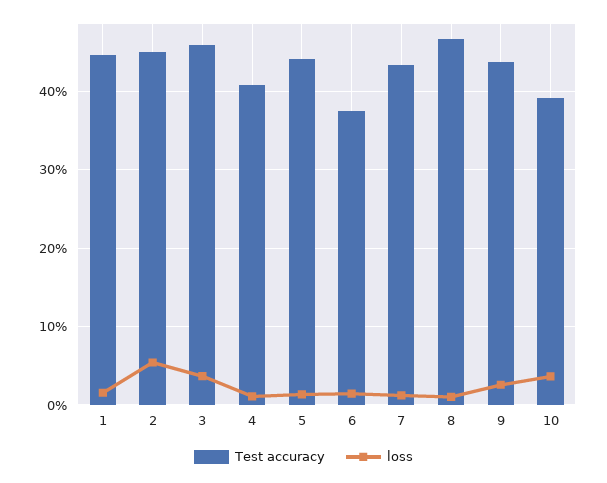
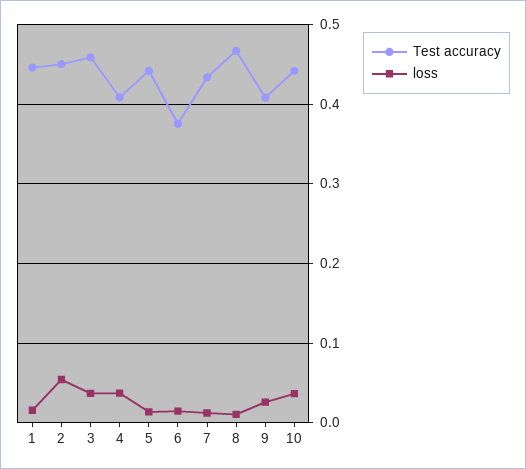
  {
    "Test accuracy": {
      "1": 0.45,
      "2": 0.45,
      "3": 0.46,
      "4": 0.41,
      "5": 0.44,
      "6": 0.38,
      "7": 0.43,
      "8": 0.47,
-     "9": 0.44,
+     "9": 0.41,
-     "10": 0.39
+     "10": 0.44
    },
    "loss": {
      "1": 0.02,
      "2": 0.05,
      "3": 0.04,
-     "4": 0.01,
+     "4": 0.04,
      "5": 0.01,
      "6": 0.01,
      "7": 0.01,
      "8": 0.01,
      "9": 0.03,
      "10": 0.04
    }
  }

